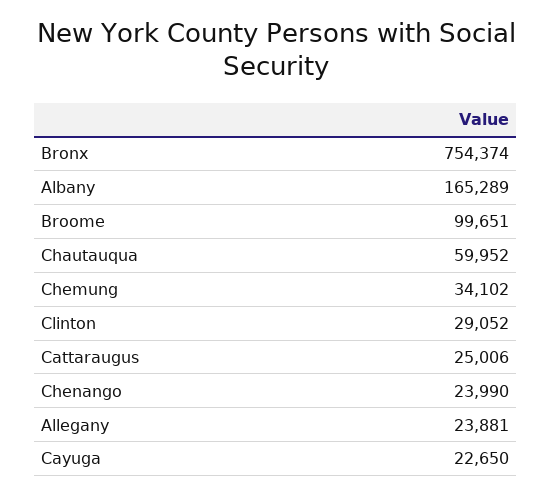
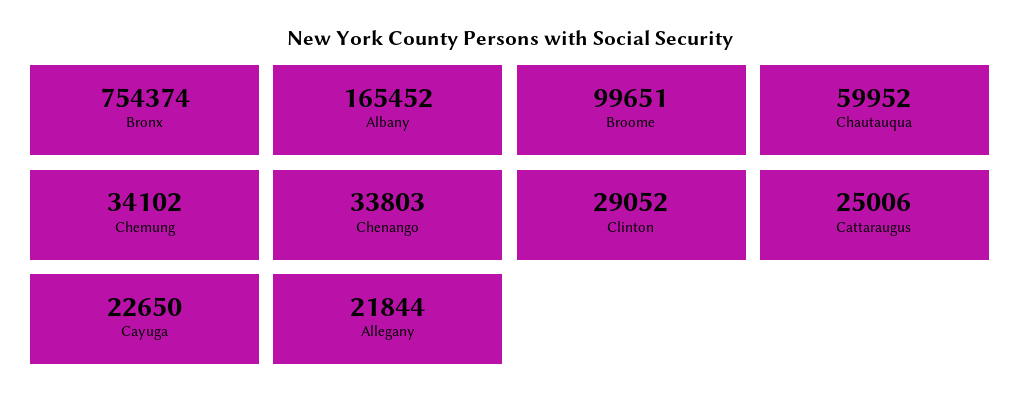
  {
    "Bronx": 754374,
-   "Albany": 165289,
+   "Albany": 165452,
    "Broome": 99651,
    "Chautauqua": 59952,
    "Chemung": 34102,
    "Clinton": 29052,
    "Cattaraugus": 25006,
-   "Chenango": 23990,
+   "Chenango": 33803,
-   "Allegany": 23881,
+   "Allegany": 21844,
    "Cayuga": 22650
  }

